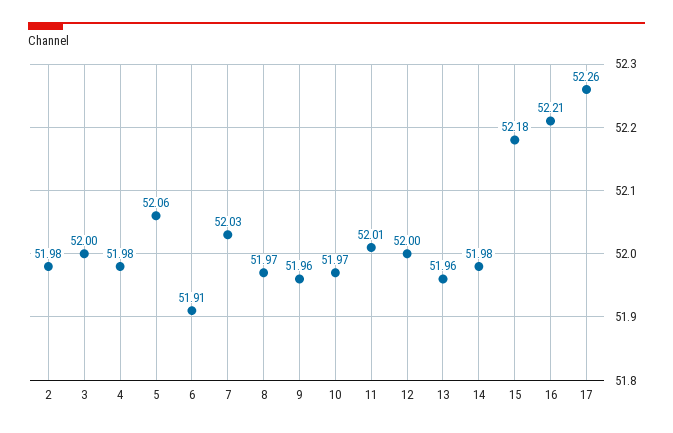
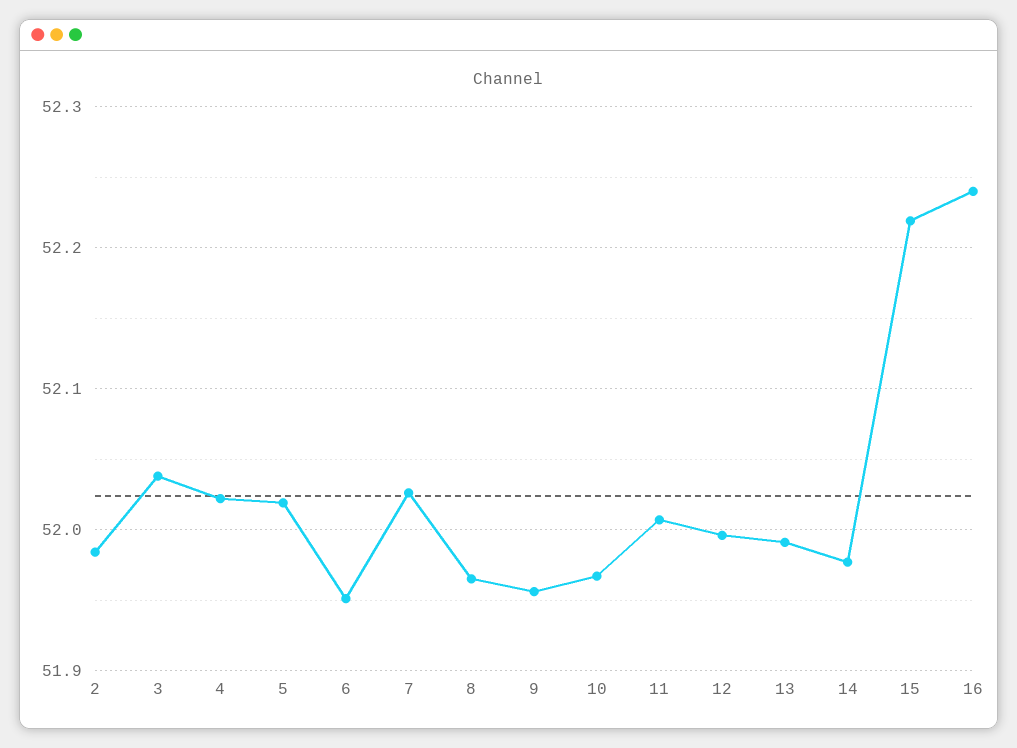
  {
    "2": 51.98,
-   "3": 52,
+   "3": 52.04,
-   "4": 51.98,
+   "4": 52.02,
-   "5": 52.06,
+   "5": 52.02,
-   "6": 51.91,
+   "6": 51.95,
    "7": 52.03,
    "8": 51.97,
    "9": 51.96,
    "10": 51.97,
    "11": 52.01,
    "12": 52,
-   "13": 51.96,
+   "13": 51.99,
    "14": 51.98,
-   "15": 52.18,
+   "15": 52.22,
-   "16": 52.21,
+   "16": 52.24
-   "17": 52.26
  }

